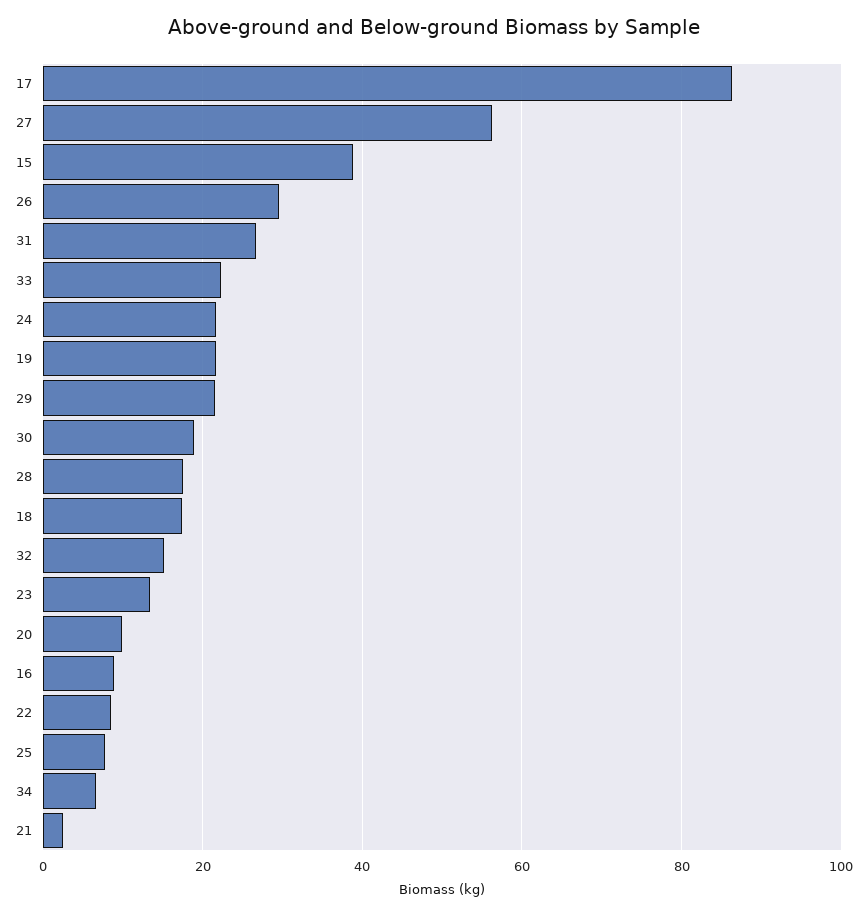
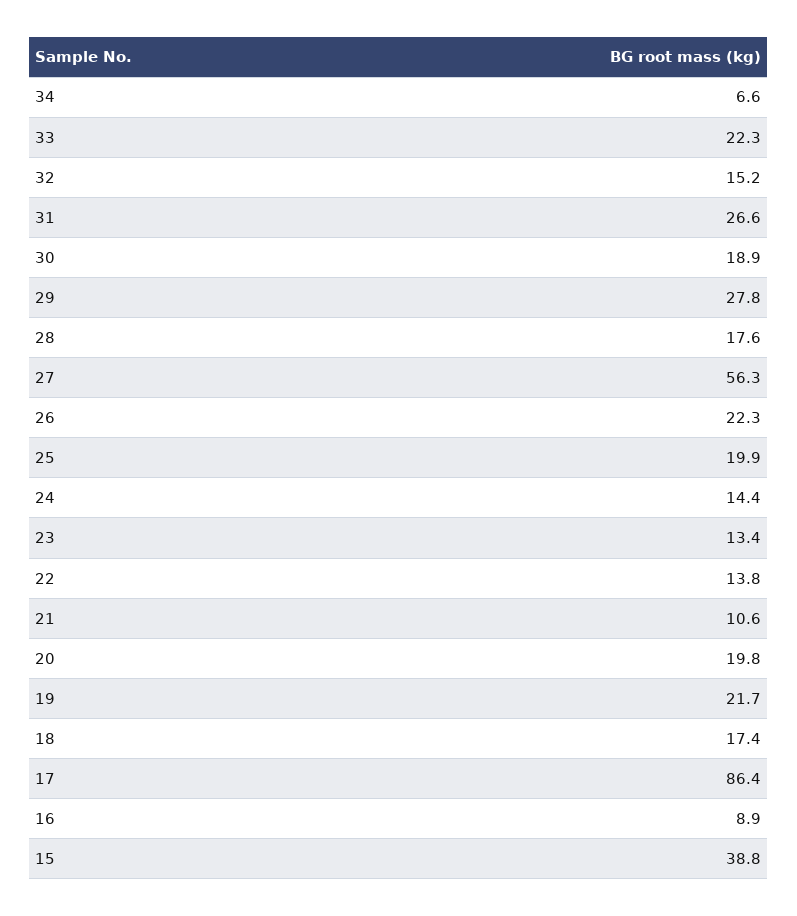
  {
    "17": 86.4,
    "27": 56.3,
    "15": 38.8,
-   "26": 30,
+   "26": 22.3,
    "31": 26.6,
    "33": 22.3,
-   "24": 22,
+   "24": 14.4,
    "19": 21.7,
-   "29": 22,
+   "29": 27.8,
    "30": 18.9,
    "28": 17.6,
    "18": 17.4,
    "32": 15.2,
    "23": 13.4,
-   "20": 10,
+   "20": 19.8,
    "16": 8.9,
-   "22": 8,
+   "22": 13.8,
-   "25": 8,
+   "25": 19.9,
    "34": 6.6,
-   "21": 2
+   "21": 10.6
  }

